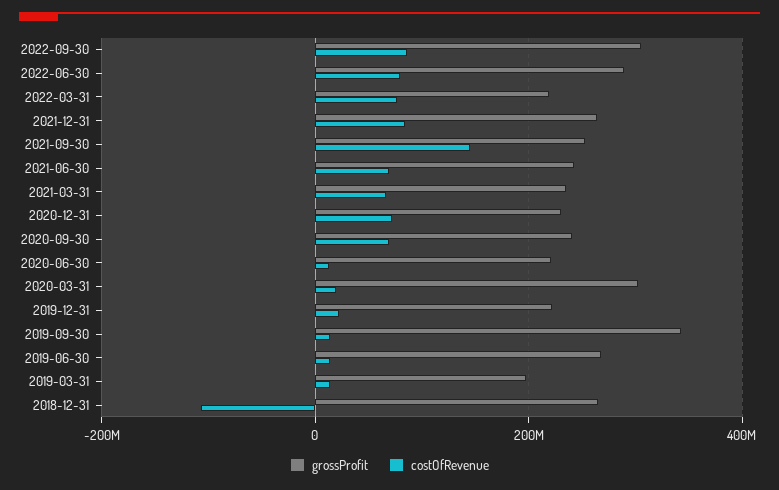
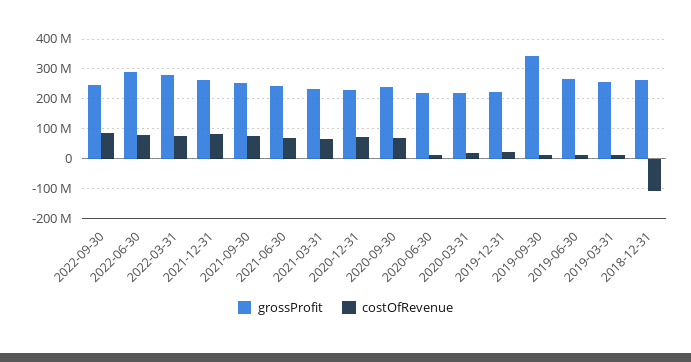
  {
    "grossProfit": {
-     "2022-09-30": 300000000,
+     "2022-09-30": 250000000,
      "2022-06-30": 280000000,
-     "2022-03-31": 220000000,
+     "2022-03-31": 275000000,
      "2021-12-31": 260000000,
      "2021-09-30": 260000000,
      "2021-06-30": 240000000,
      "2021-03-31": 240000000,
      "2020-12-31": 240000000,
      "2020-09-30": 240000000,
      "2020-06-30": 220000000,
-     "2020-03-31": 300000000,
+     "2020-03-31": 225000000,
      "2019-12-31": 220000000,
      "2019-09-30": 340000000,
      "2019-06-30": 260000000,
-     "2019-03-31": 200000000,
+     "2019-03-31": 250000000,
      "2018-12-31": 260000000
    },
    "costOfRevenue": {
      "2022-09-30": 80000000,
      "2022-06-30": 80000000,
      "2022-03-31": 80000000,
      "2021-12-31": 80000000,
-     "2021-09-30": 140000000,
+     "2021-09-30": 75000000,
      "2021-06-30": 60000000,
      "2021-03-31": 60000000,
      "2020-12-31": 80000000,
      "2020-09-30": 60000000,
      "2020-06-30": 20000000,
      "2020-03-31": 20000000,
      "2019-12-31": 20000000,
      "2019-09-30": 20000000,
      "2019-06-30": 20000000,
      "2019-03-31": 20000000,
      "2018-12-31": -100000000
    }
  }

